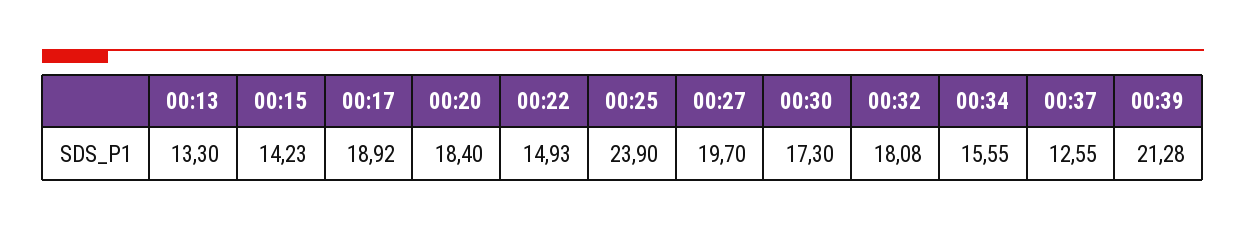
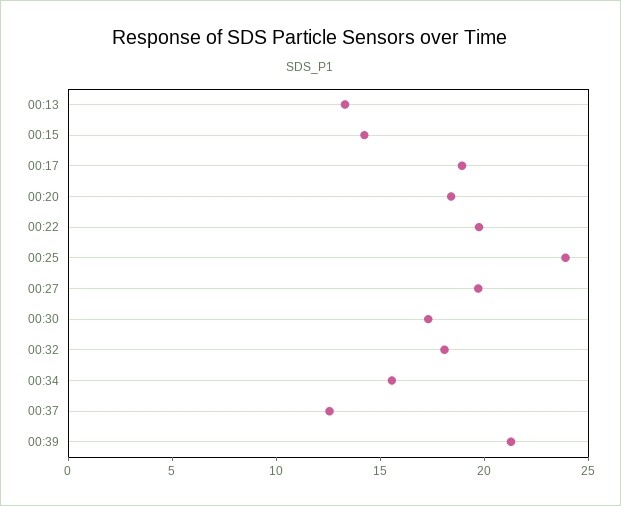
  {
    "00:13": 13.3,
    "00:15": 14.23,
    "00:17": 18.92,
    "00:20": 18.4,
-   "00:22": 14.93,
+   "00:22": 20,
    "00:25": 23.9,
    "00:27": 19.7,
    "00:30": 17.3,
    "00:32": 18.08,
    "00:34": 15.55,
    "00:37": 12.55,
    "00:39": 21.28
  }

